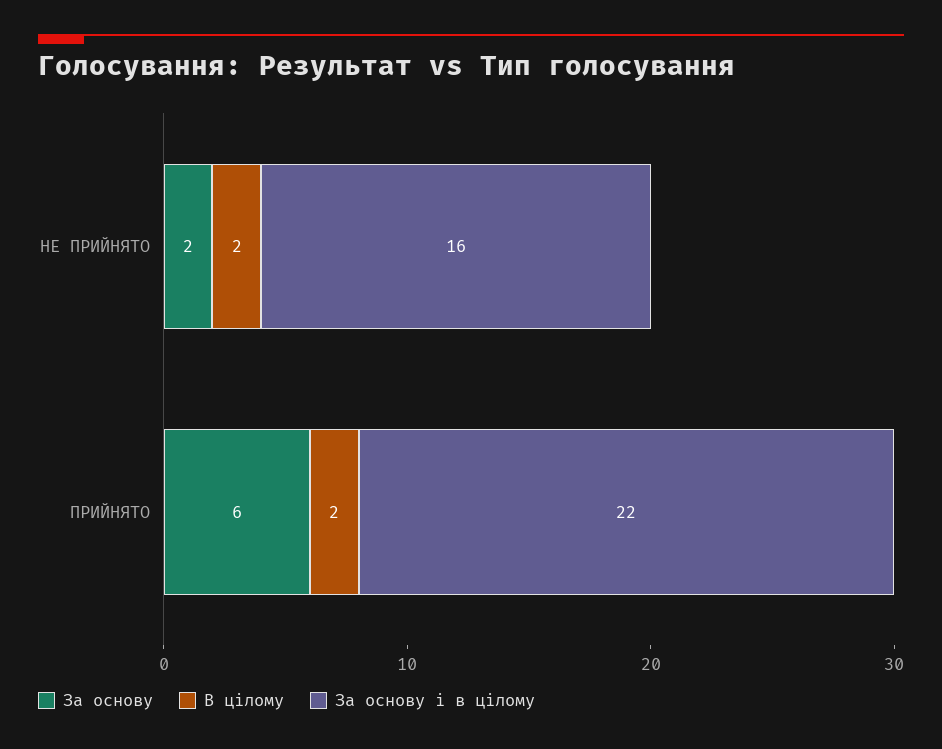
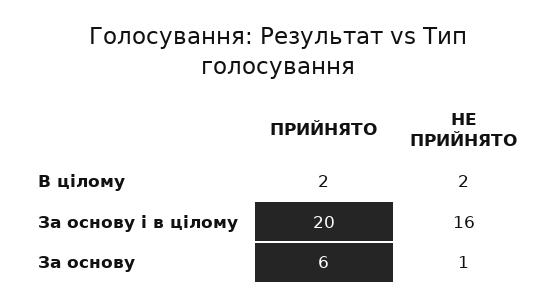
  {
    "За основу": {
-     "НЕ ПРИЙНЯТО": 2,
+     "НЕ ПРИЙНЯТО": 1,
      "ПРИЙНЯТО": 6
    },
    "В цілому": {
      "НЕ ПРИЙНЯТО": 2,
      "ПРИЙНЯТО": 2
    },
    "За основу і в цілому": {
      "НЕ ПРИЙНЯТО": 16,
-     "ПРИЙНЯТО": 22
+     "ПРИЙНЯТО": 20
    }
  }

